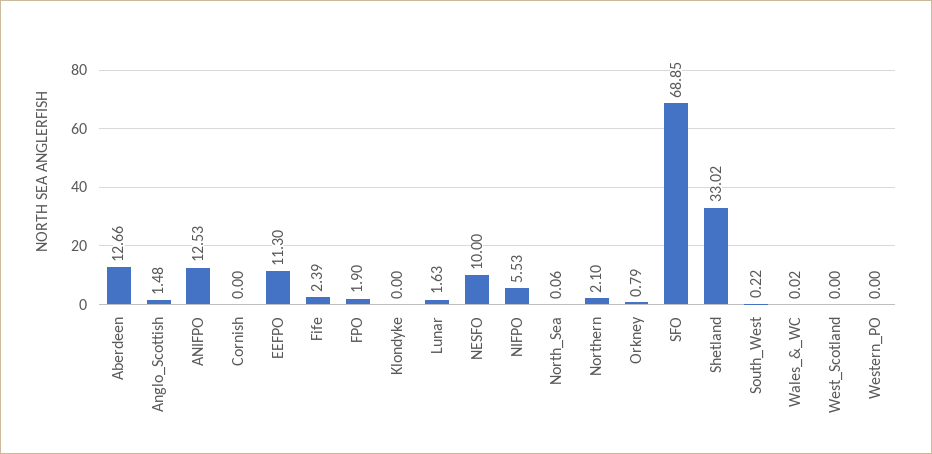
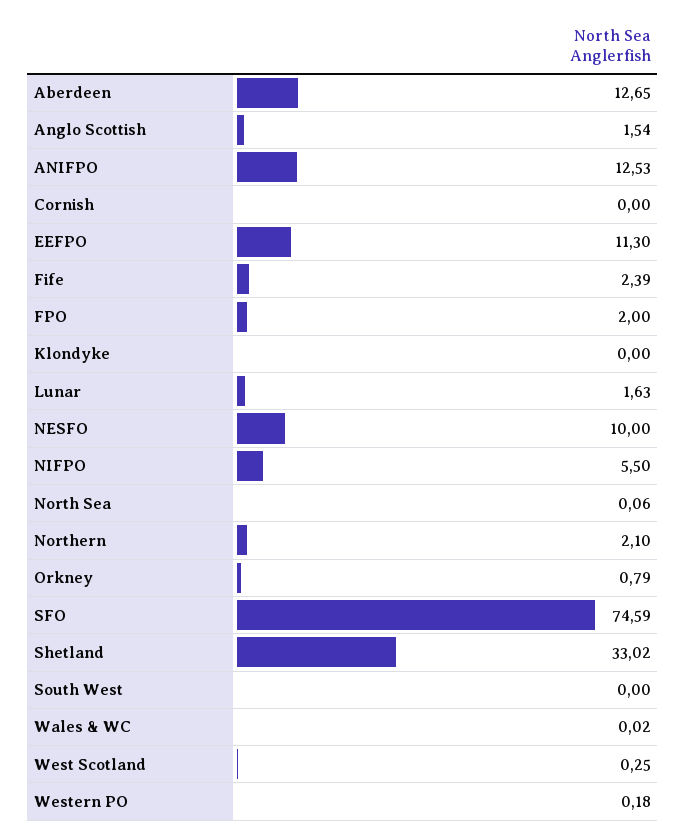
  {
-   "Aberdeen": 12.66,
+   "Aberdeen": 12.65,
-   "Anglo_Scottish": 1.48,
+   "Anglo_Scottish": 1.54,
    "ANIFPO": 12.53,
    "Cornish": 0,
    "EEFPO": 11.3,
    "Fife": 2.39,
-   "FPO": 1.9,
+   "FPO": 2,
    "Klondyke": 0,
    "Lunar": 1.63,
    "NESFO": 10,
-   "NIFPO": 5.53,
+   "NIFPO": 5.5,
    "North_Sea": 0.06,
    "Northern": 2.1,
    "Orkney": 0.79,
-   "SFO": 68.85,
+   "SFO": 74.59,
    "Shetland": 33.02,
-   "South_West": 0.22,
+   "South_West": 0,
    "Wales_&_WC": 0.02,
-   "West_Scotland": 0,
+   "West_Scotland": 0.25,
-   "Western_PO": 0
+   "Western_PO": 0.18
  }

